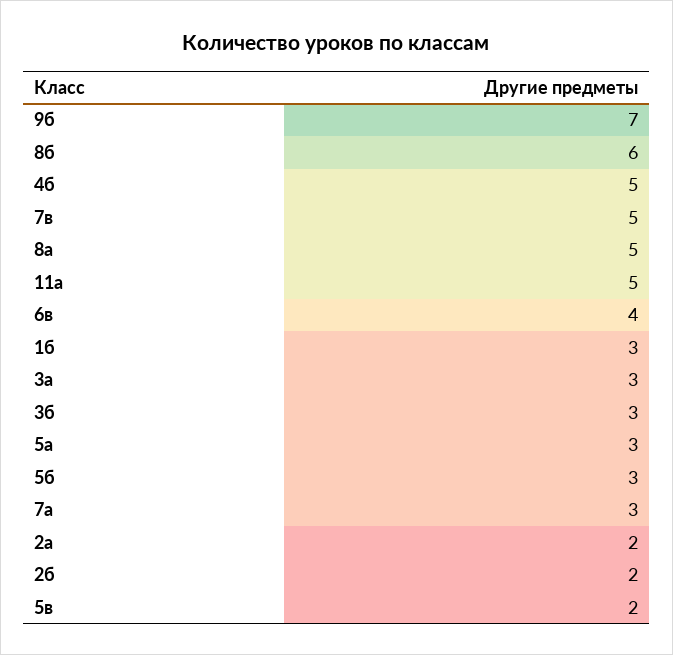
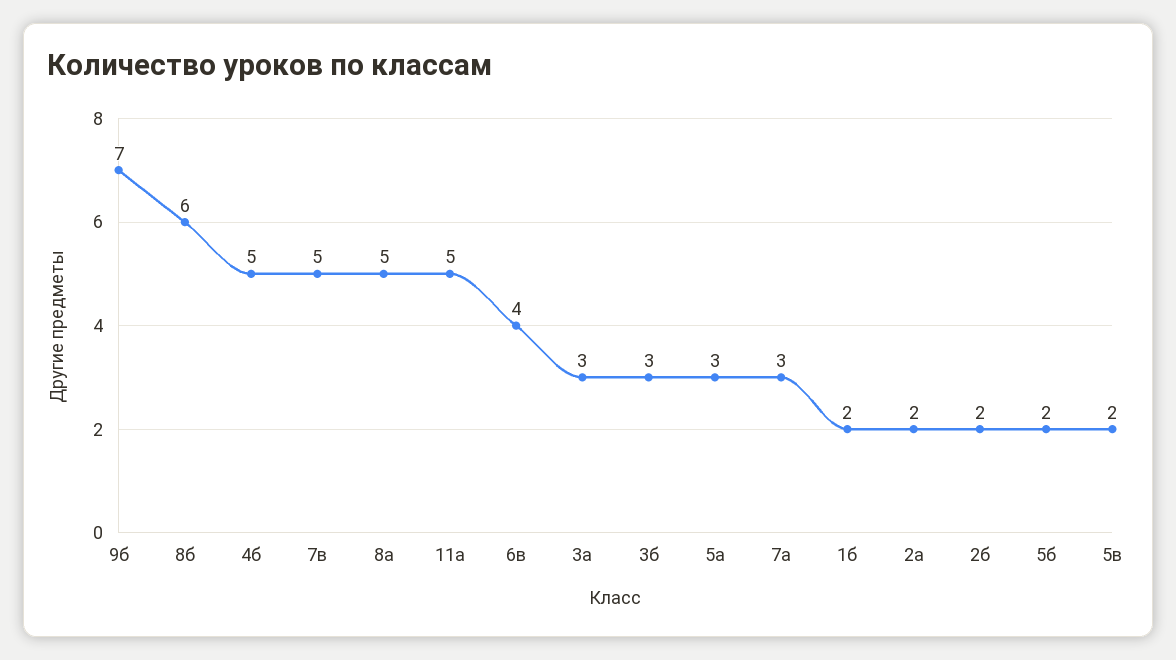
  {
    "9б": 7,
    "8б": 6,
    "4б": 5,
    "7в": 5,
    "8а": 5,
    "11а": 5,
    "6в": 4,
-   "1б": 3,
+   "1б": 2,
    "3а": 3,
    "3б": 3,
    "5а": 3,
-   "5б": 3,
+   "5б": 2,
    "7а": 3,
    "2а": 2,
    "2б": 2,
    "5в": 2
  }

